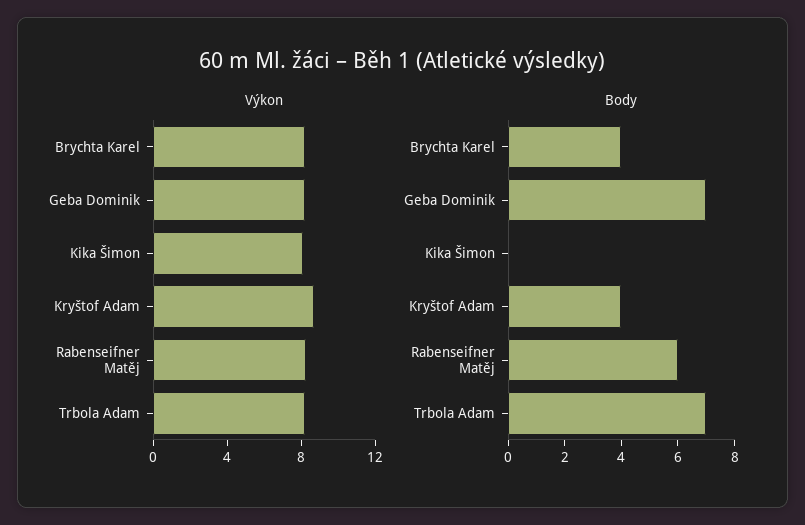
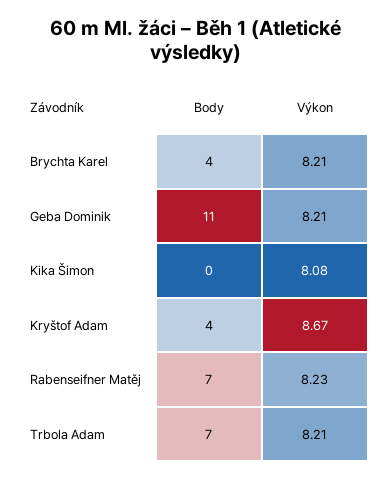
  {
    "Výkon": {
      "Brychta Karel": 8.21,
      "Geba Dominik": 8.21,
      "Kika Šimon": 8.08,
      "Kryštof Adam": 8.67,
      "Rabenseifner Matěj": 8.23,
      "Trbola Adam": 8.21
    },
    "Body": {
      "Brychta Karel": 4,
-     "Geba Dominik": 7,
+     "Geba Dominik": 11,
      "Kika Šimon": 0,
      "Kryštof Adam": 4,
-     "Rabenseifner Matěj": 6,
+     "Rabenseifner Matěj": 7,
      "Trbola Adam": 7
    }
  }

